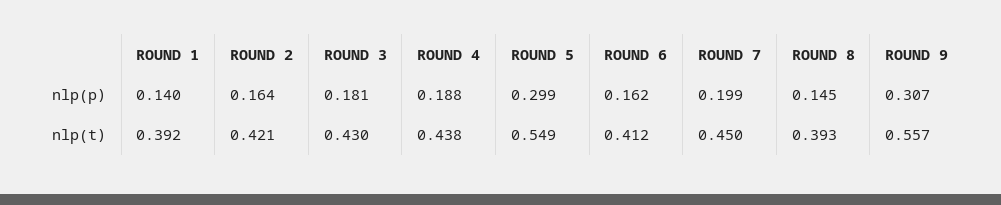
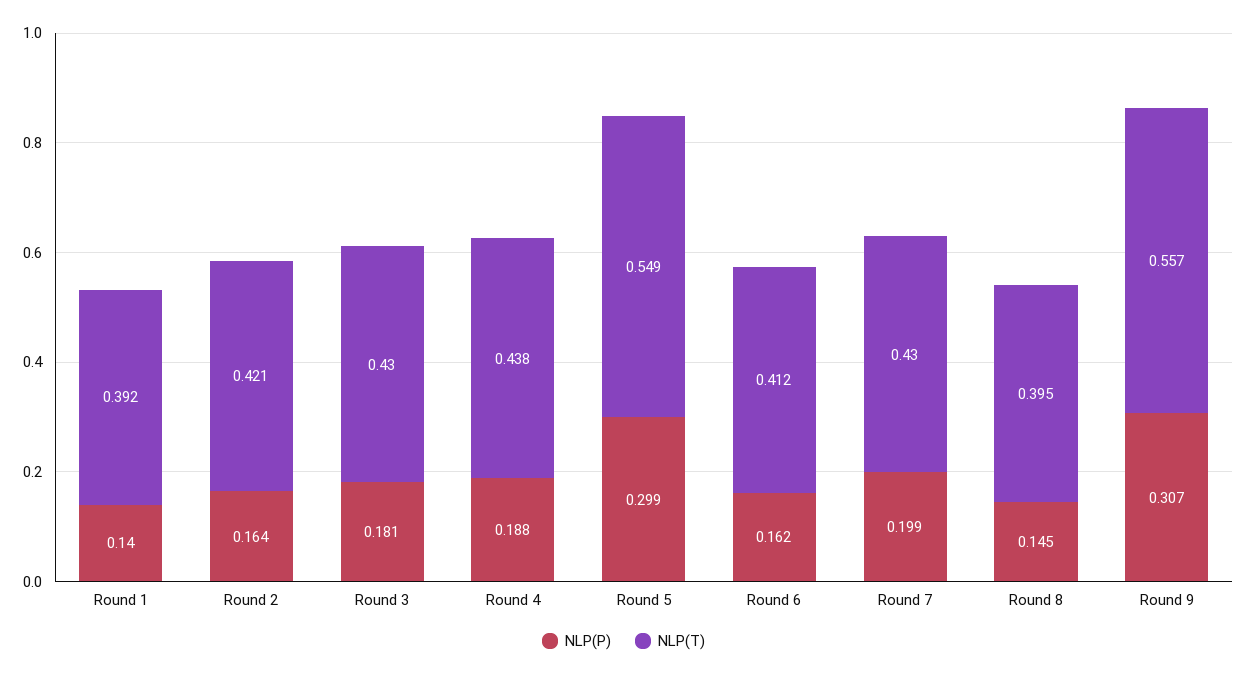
  {
    "nlp(p)": {
      "ROUND 1": 0.14,
      "ROUND 2": 0.164,
      "ROUND 3": 0.181,
      "ROUND 4": 0.188,
      "ROUND 5": 0.299,
      "ROUND 6": 0.162,
      "ROUND 7": 0.199,
      "ROUND 8": 0.145,
      "ROUND 9": 0.307
    },
    "nlp(t)": {
      "ROUND 1": 0.392,
      "ROUND 2": 0.421,
      "ROUND 3": 0.43,
      "ROUND 4": 0.438,
      "ROUND 5": 0.549,
      "ROUND 6": 0.412,
-     "ROUND 7": 0.45,
+     "ROUND 7": 0.43,
-     "ROUND 8": 0.393,
+     "ROUND 8": 0.395,
      "ROUND 9": 0.557
    }
  }

